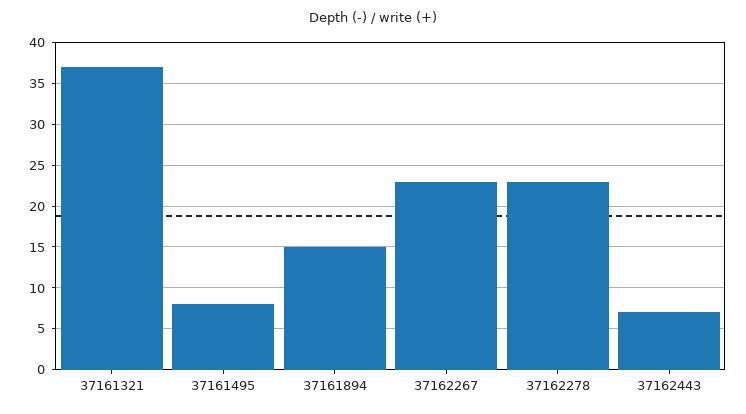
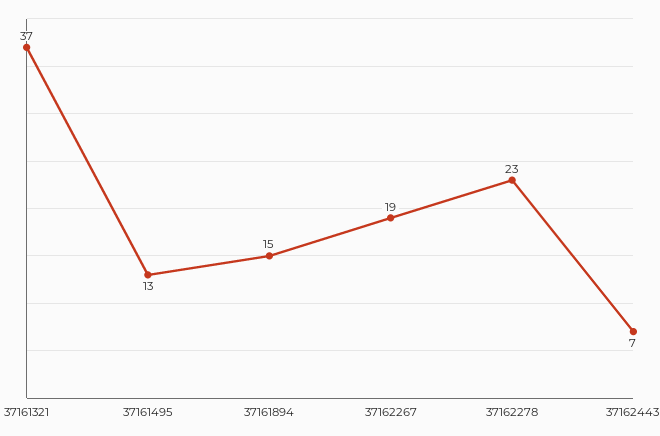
  {
    "37161321": 37,
-   "37161495": 8,
+   "37161495": 13,
    "37161894": 15,
-   "37162267": 23,
+   "37162267": 19,
    "37162278": 23,
    "37162443": 7
  }

